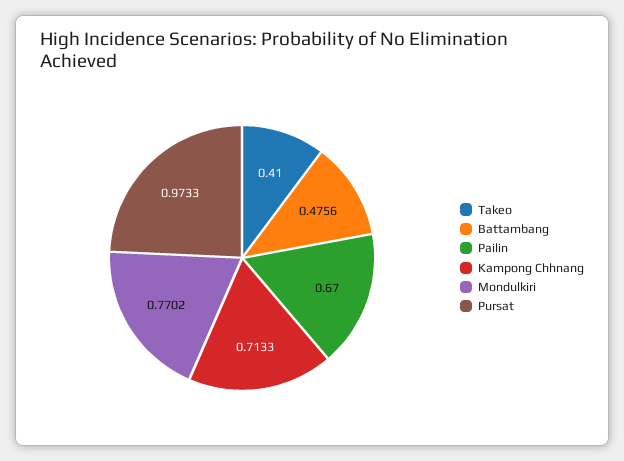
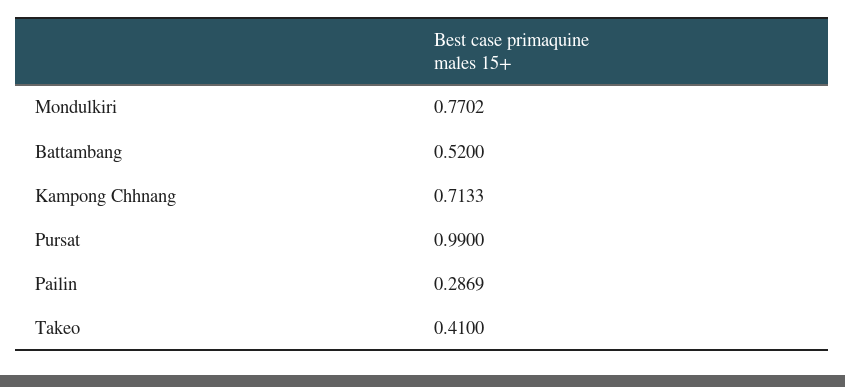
  {
    "Takeo": 0.41,
-   "Battambang": 0.4756,
+   "Battambang": 0.52,
-   "Pailin": 0.67,
+   "Pailin": 0.2869,
    "Kampong Chhnang": 0.7133,
    "Mondulkiri": 0.7702,
-   "Pursat": 0.9733
+   "Pursat": 0.99
  }

